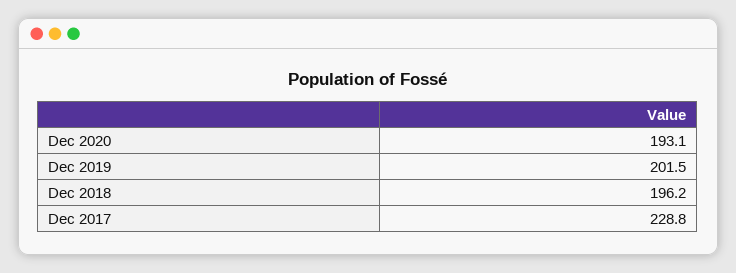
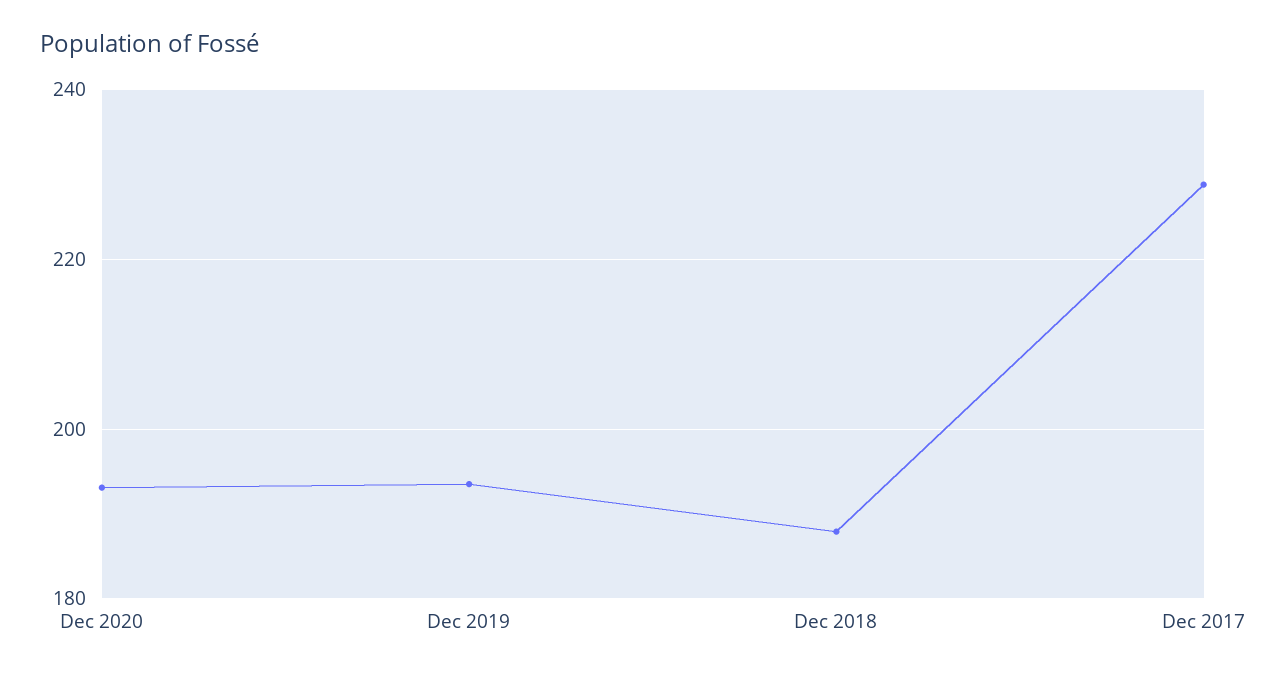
  {
    "Dec 2020": 193.1,
-   "Dec 2019": 201.5,
+   "Dec 2019": 194,
-   "Dec 2018": 196.2,
+   "Dec 2018": 188,
    "Dec 2017": 228.8
  }

